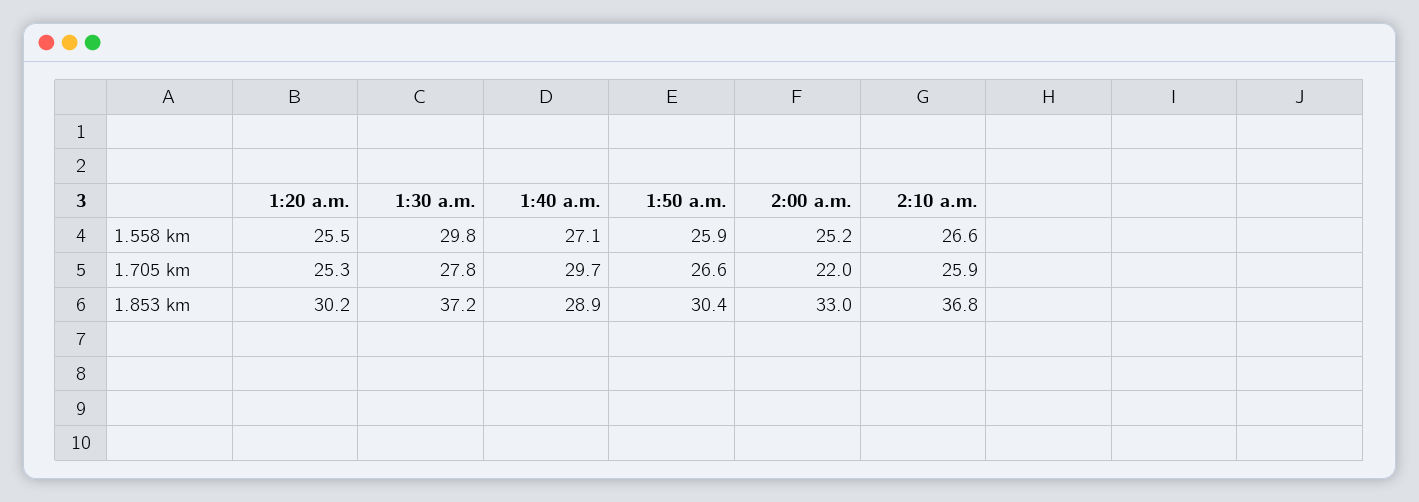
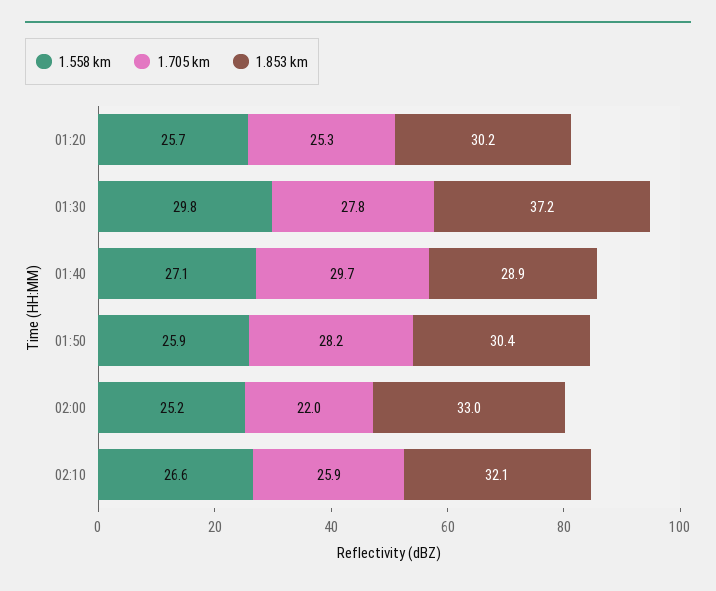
  {
    "1.558 km": {
-     "1:20 a.m.": 25.5,
+     "1:20 a.m.": 25.7,
      "1:30 a.m.": 29.8,
      "1:40 a.m.": 27.1,
      "1:50 a.m.": 25.9,
      "2:00 a.m.": 25.2,
      "2:10 a.m.": 26.6
    },
    "1.705 km": {
      "1:20 a.m.": 25.3,
      "1:30 a.m.": 27.8,
      "1:40 a.m.": 29.7,
-     "1:50 a.m.": 26.6,
+     "1:50 a.m.": 28.2,
      "2:00 a.m.": 22,
      "2:10 a.m.": 25.9
    },
    "1.853 km": {
      "1:20 a.m.": 30.2,
      "1:30 a.m.": 37.2,
      "1:40 a.m.": 28.9,
      "1:50 a.m.": 30.4,
      "2:00 a.m.": 33,
-     "2:10 a.m.": 36.8
+     "2:10 a.m.": 32.1
    }
  }

